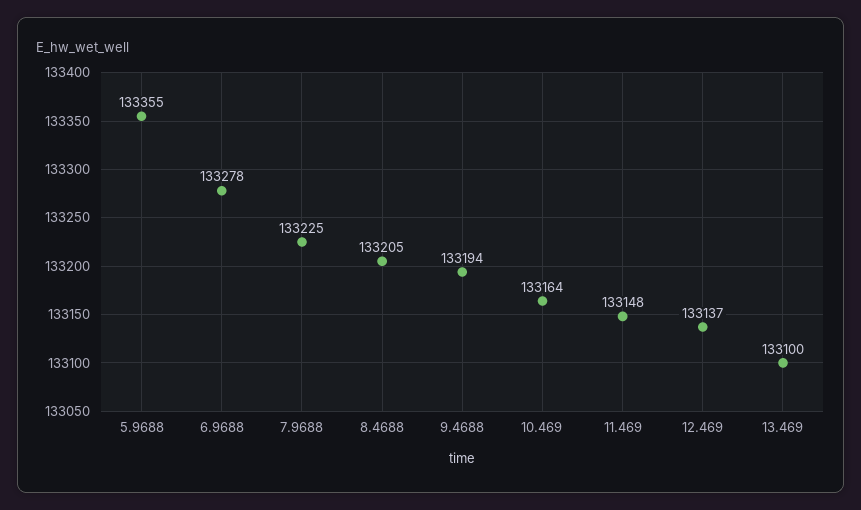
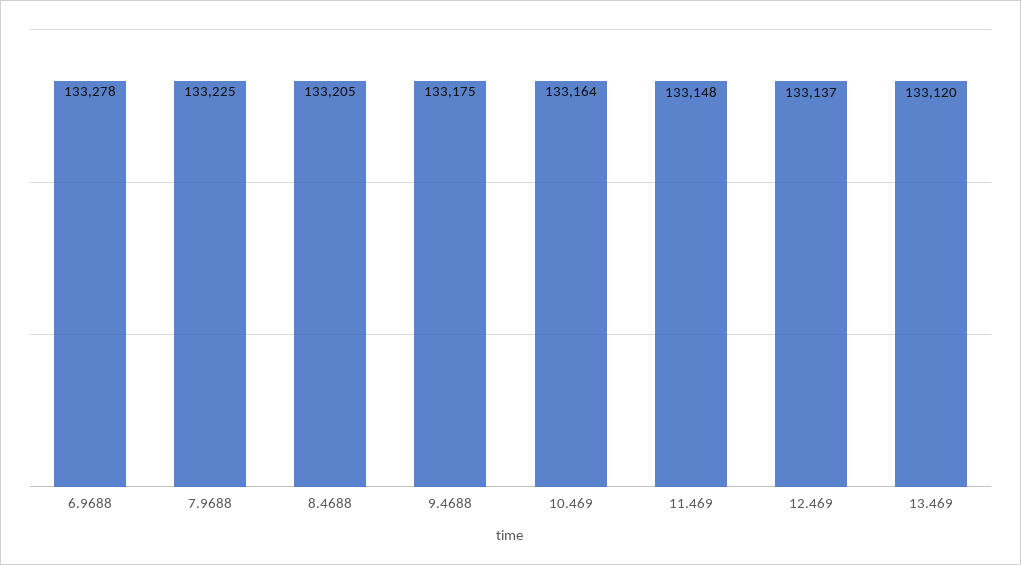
  {
-   "5.9688": 133355,
    "6.9688": 133278,
    "7.9688": 133225,
    "8.4688": 133205,
-   "9.4688": 133194,
+   "9.4688": 133175,
    "10.469": 133164,
    "11.469": 133148,
    "12.469": 133137,
-   "13.469": 133100
+   "13.469": 133120
  }

